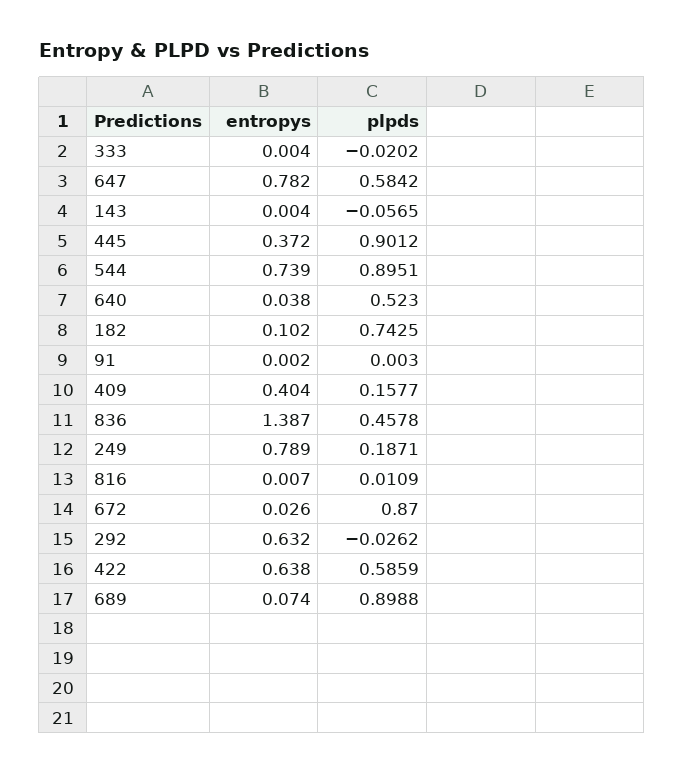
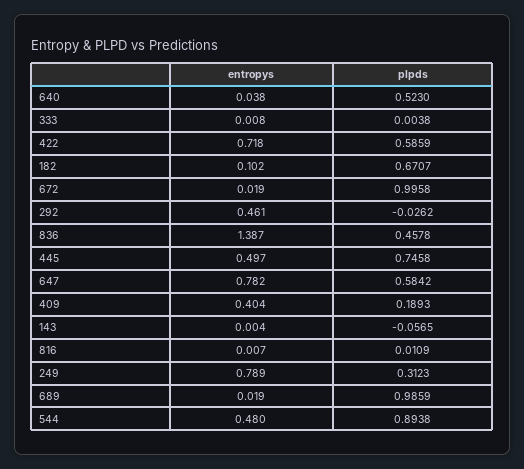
  {
    "entropys": {
-     "333": 0.004,
+     "333": 0.008,
      "647": 0.782,
      "143": 0.004,
-     "445": 0.372,
+     "445": 0.497,
-     "544": 0.739,
+     "544": 0.48,
      "640": 0.038,
      "182": 0.102,
-     "91": 0.002,
      "409": 0.404,
      "836": 1.387,
      "249": 0.789,
      "816": 0.007,
-     "672": 0.026,
+     "672": 0.019,
-     "292": 0.632,
+     "292": 0.461,
-     "422": 0.638,
+     "422": 0.718,
-     "689": 0.074
+     "689": 0.019
    },
    "plpds": {
-     "333": -0.0202,
+     "333": 0.0038,
      "647": 0.5842,
      "143": -0.0565,
-     "445": 0.9012,
+     "445": 0.7458,
-     "544": 0.8951,
+     "544": 0.8938,
      "640": 0.523,
-     "182": 0.7425,
+     "182": 0.6707,
-     "91": 0.003,
-     "409": 0.1577,
+     "409": 0.1893,
      "836": 0.4578,
-     "249": 0.1871,
+     "249": 0.3123,
      "816": 0.0109,
-     "672": 0.87,
+     "672": 0.9958,
      "292": -0.0262,
      "422": 0.5859,
-     "689": 0.8988
+     "689": 0.9859
    }
  }

